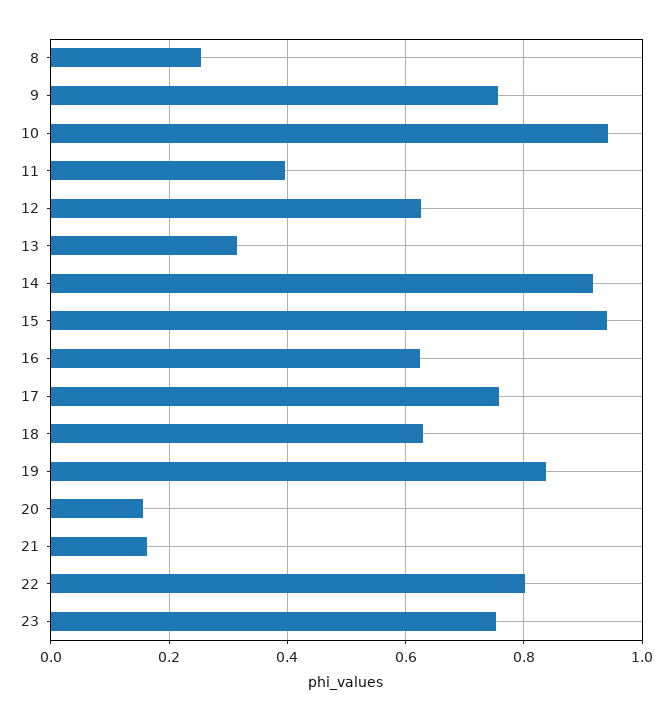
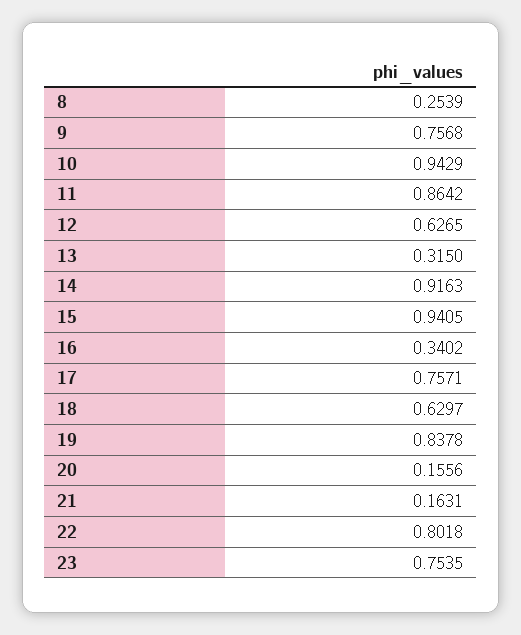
  {
    "8": 0.2539,
    "9": 0.7568,
    "10": 0.9429,
-   "11": 0.4,
+   "11": 0.8642,
    "12": 0.6265,
    "13": 0.315,
    "14": 0.9163,
    "15": 0.9405,
-   "16": 0.62,
+   "16": 0.3402,
    "17": 0.7571,
    "18": 0.6297,
    "19": 0.8378,
    "20": 0.1556,
    "21": 0.1631,
    "22": 0.8018,
    "23": 0.7535
  }

